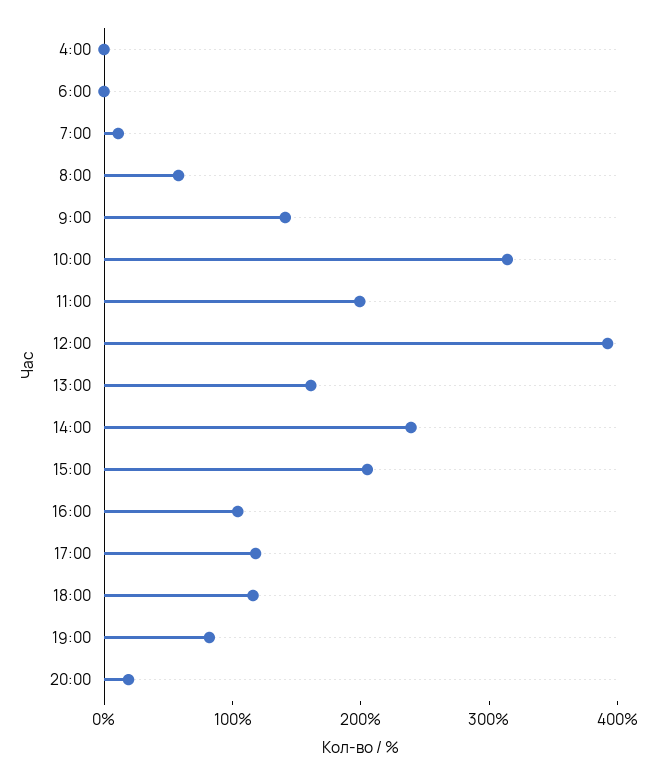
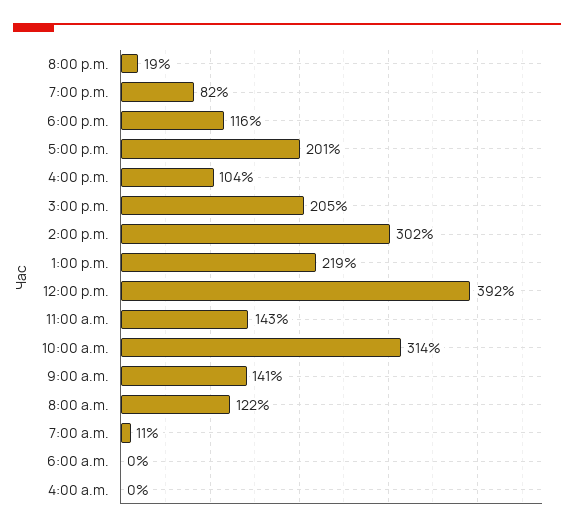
  {
    "4:00": 0,
    "6:00": 0,
    "7:00": 11,
-   "8:00": 60,
+   "8:00": 122,
    "9:00": 141,
    "10:00": 314,
-   "11:00": 200,
+   "11:00": 143,
    "12:00": 392,
-   "13:00": 160,
+   "13:00": 219,
-   "14:00": 240,
+   "14:00": 302,
    "15:00": 205,
    "16:00": 104,
-   "17:00": 120,
+   "17:00": 201,
    "18:00": 116,
    "19:00": 82,
    "20:00": 19
  }

